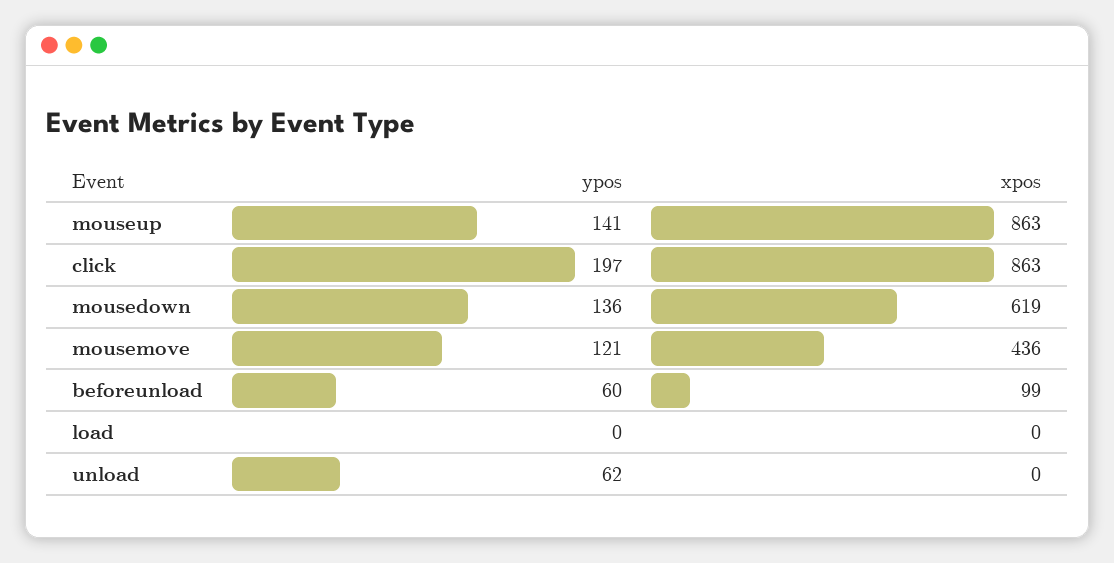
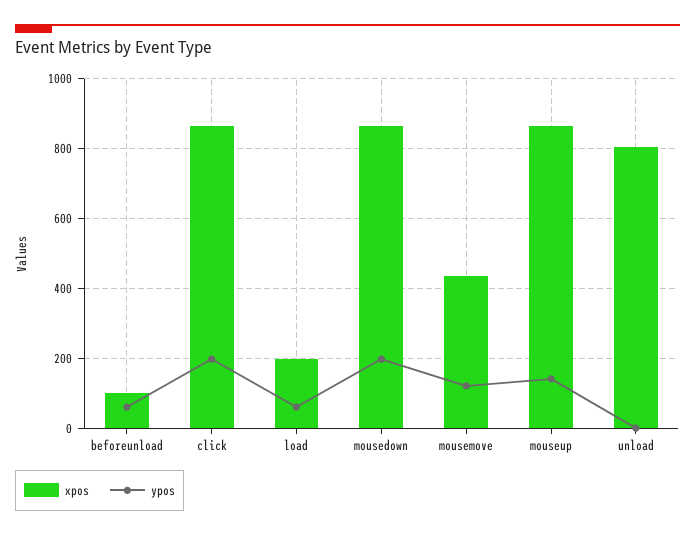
  {
    "ypos": {
      "mouseup": 141,
      "click": 197,
-     "mousedown": 136,
+     "mousedown": 200,
      "mousemove": 121,
      "beforeunload": 60,
-     "load": 0,
+     "load": 60,
-     "unload": 62
+     "unload": 0
    },
    "xpos": {
      "mouseup": 863,
      "click": 863,
-     "mousedown": 619,
+     "mousedown": 860,
      "mousemove": 436,
      "beforeunload": 99,
-     "load": 0,
+     "load": 200,
-     "unload": 0
+     "unload": 800
    }
  }

